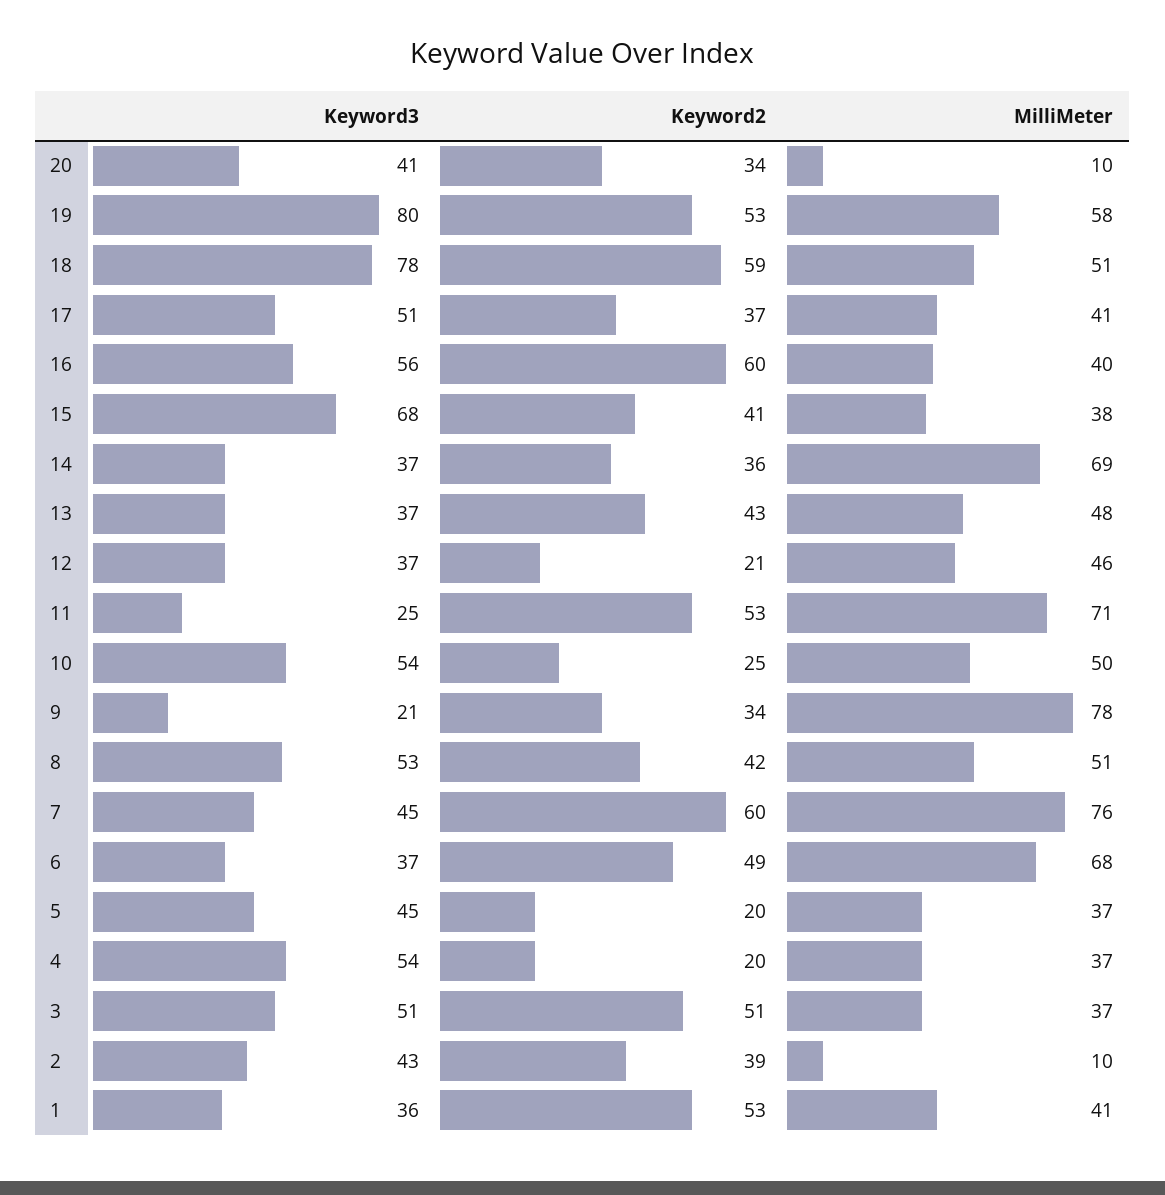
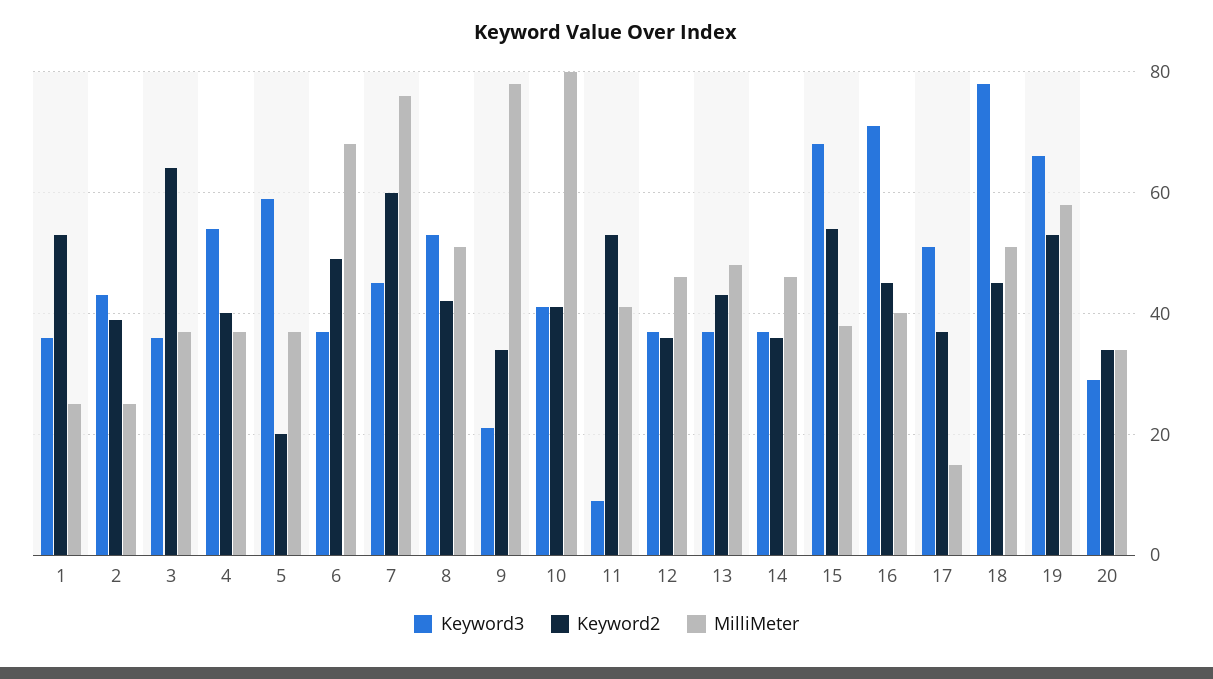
  {
    "Keyword3": {
-     "20": 41,
+     "20": 30,
-     "19": 80,
+     "19": 65,
      "18": 78,
      "17": 51,
-     "16": 56,
+     "16": 70,
      "15": 68,
      "14": 37,
      "13": 37,
      "12": 37,
-     "11": 25,
+     "11": 10,
-     "10": 54,
+     "10": 40,
      "9": 21,
      "8": 53,
      "7": 45,
      "6": 37,
-     "5": 45,
+     "5": 60,
      "4": 54,
-     "3": 51,
+     "3": 35,
      "2": 43,
      "1": 36
    },
    "Keyword2": {
      "20": 34,
      "19": 53,
-     "18": 59,
+     "18": 45,
      "17": 37,
-     "16": 60,
+     "16": 45,
-     "15": 41,
+     "15": 55,
      "14": 36,
      "13": 43,
-     "12": 21,
+     "12": 35,
      "11": 53,
-     "10": 25,
+     "10": 40,
      "9": 34,
      "8": 42,
      "7": 60,
      "6": 49,
      "5": 20,
-     "4": 20,
+     "4": 40,
-     "3": 51,
+     "3": 65,
      "2": 39,
      "1": 53
    },
    "MilliMeter": {
-     "20": 10,
+     "20": 35,
      "19": 58,
      "18": 51,
-     "17": 41,
+     "17": 15,
      "16": 40,
      "15": 38,
-     "14": 69,
+     "14": 45,
      "13": 48,
      "12": 46,
-     "11": 71,
+     "11": 40,
-     "10": 50,
+     "10": 80,
      "9": 78,
      "8": 51,
      "7": 76,
      "6": 68,
      "5": 37,
      "4": 37,
      "3": 37,
-     "2": 10,
+     "2": 25,
-     "1": 41
+     "1": 25
    }
  }

